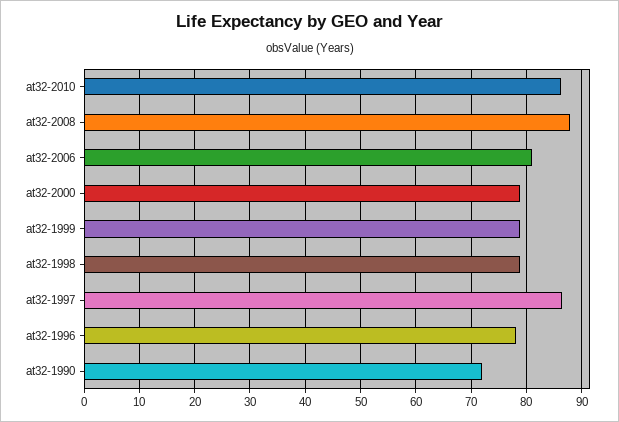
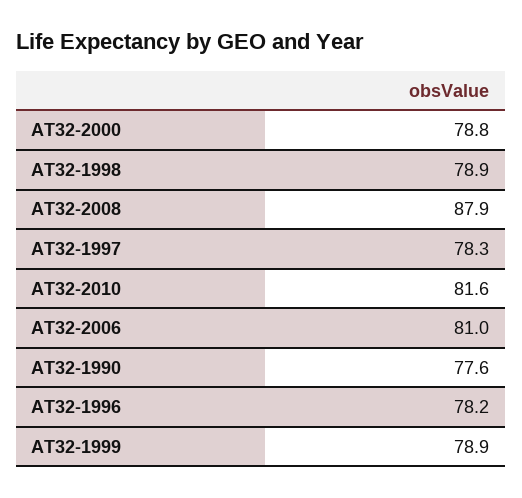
  {
-   "at32-2010": 86,
+   "at32-2010": 81.6,
    "at32-2008": 87.9,
    "at32-2006": 81,
    "at32-2000": 78.8,
    "at32-1999": 78.9,
    "at32-1998": 78.9,
-   "at32-1997": 86,
+   "at32-1997": 78.3,
    "at32-1996": 78.2,
-   "at32-1990": 72
+   "at32-1990": 77.6
  }

